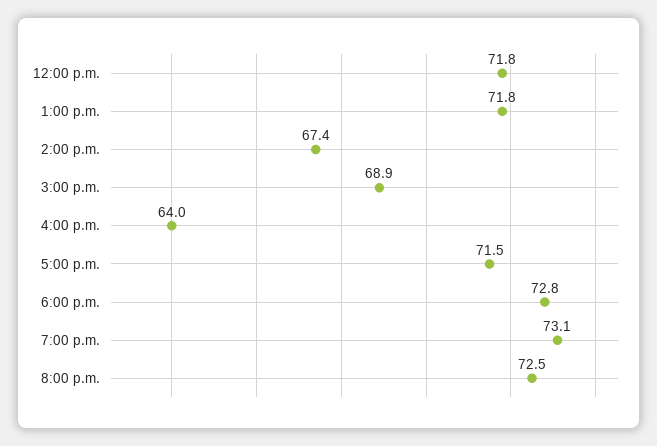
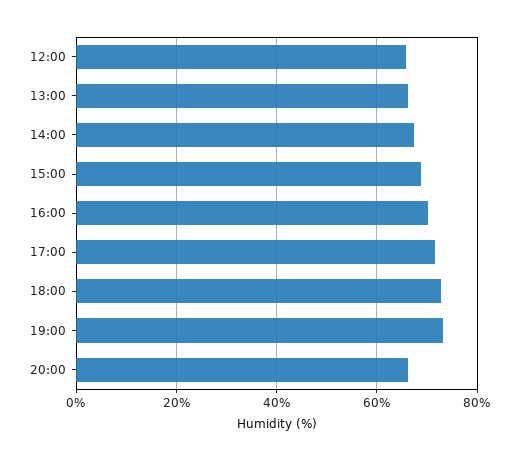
  {
-   "12:00 p.m.": 71.8,
+   "12:00 p.m.": 66,
-   "1:00 p.m.": 71.8,
+   "1:00 p.m.": 66,
    "2:00 p.m.": 67.4,
    "3:00 p.m.": 68.9,
-   "4:00 p.m.": 64,
+   "4:00 p.m.": 70,
    "5:00 p.m.": 71.5,
    "6:00 p.m.": 72.8,
    "7:00 p.m.": 73.1,
-   "8:00 p.m.": 72.5
+   "8:00 p.m.": 66
  }

